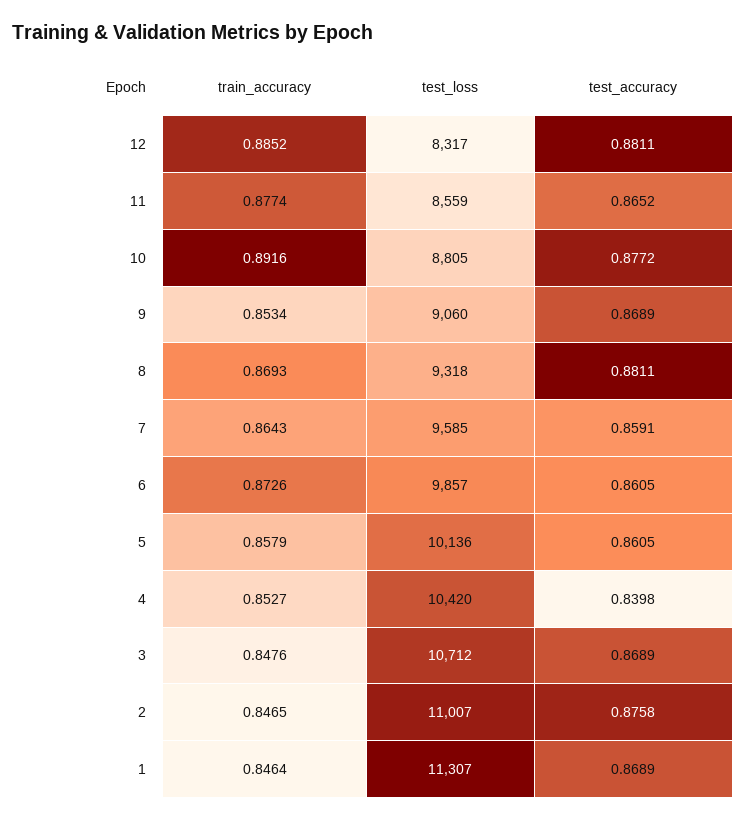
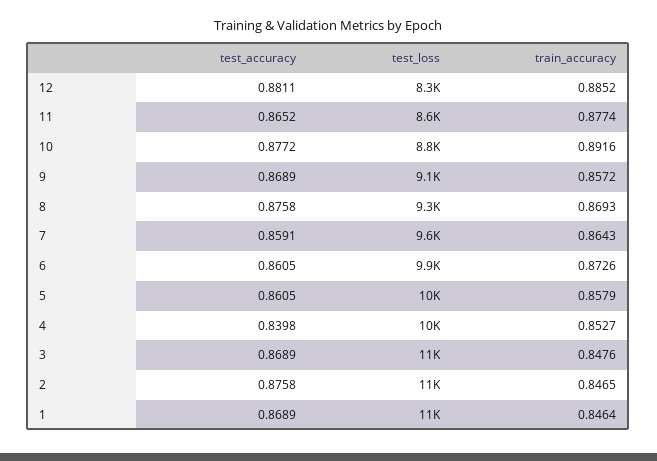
  {
    "train_accuracy": {
      "12": 0.8852,
      "11": 0.8774,
      "10": 0.8916,
-     "9": 0.8534,
+     "9": 0.8572,
      "8": 0.8693,
      "7": 0.8643,
      "6": 0.8726,
      "5": 0.8579,
      "4": 0.8527,
      "3": 0.8476,
      "2": 0.8465,
      "1": 0.8464
    },
    "test_loss": {
      "12": 8317,
      "11": 8559,
      "10": 8805,
      "9": 9060,
      "8": 9318,
      "7": 9585,
      "6": 9857,
      "5": 10136,
      "4": 10420,
      "3": 10712,
      "2": 11007,
      "1": 11307
    },
    "test_accuracy": {
      "12": 0.8811,
      "11": 0.8652,
      "10": 0.8772,
      "9": 0.8689,
-     "8": 0.8811,
+     "8": 0.8758,
      "7": 0.8591,
      "6": 0.8605,
      "5": 0.8605,
      "4": 0.8398,
      "3": 0.8689,
      "2": 0.8758,
      "1": 0.8689
    }
  }

